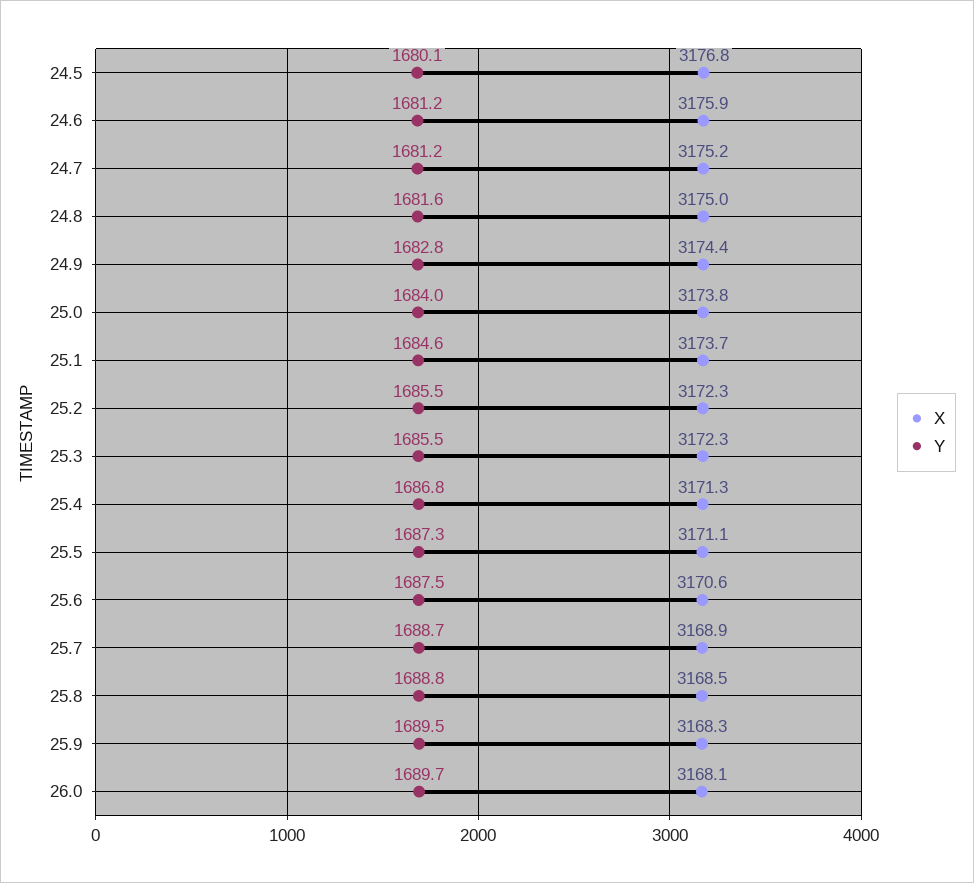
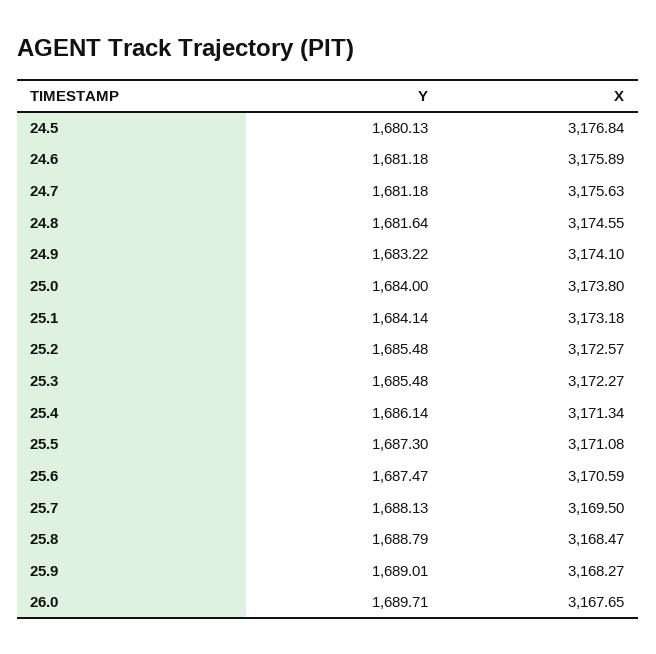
  {
    "X": {
      "24.5": 3176.84,
      "24.6": 3175.89,
-     "24.7": 3175.2,
+     "24.7": 3175.63,
-     "24.8": 3175,
+     "24.8": 3174.55,
-     "24.9": 3174.4,
+     "24.9": 3174.1,
      "25.0": 3173.8,
-     "25.1": 3173.7,
+     "25.1": 3173.18,
-     "25.2": 3172.3,
+     "25.2": 3172.57,
      "25.3": 3172.27,
      "25.4": 3171.34,
      "25.5": 3171.08,
      "25.6": 3170.59,
-     "25.7": 3168.9,
+     "25.7": 3169.5,
      "25.8": 3168.47,
      "25.9": 3168.27,
-     "26.0": 3168.1
+     "26.0": 3167.65
    },
    "Y": {
      "24.5": 1680.13,
      "24.6": 1681.18,
      "24.7": 1681.18,
      "24.8": 1681.64,
-     "24.9": 1682.8,
+     "24.9": 1683.22,
      "25.0": 1684,
-     "25.1": 1684.6,
+     "25.1": 1684.14,
      "25.2": 1685.48,
      "25.3": 1685.48,
-     "25.4": 1686.8,
+     "25.4": 1686.14,
      "25.5": 1687.3,
      "25.6": 1687.47,
-     "25.7": 1688.7,
+     "25.7": 1688.13,
      "25.8": 1688.79,
-     "25.9": 1689.5,
+     "25.9": 1689.01,
      "26.0": 1689.71
    }
  }

